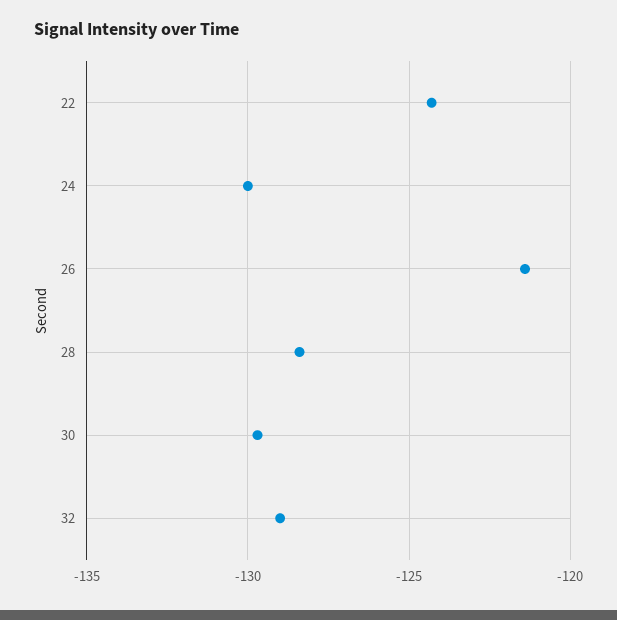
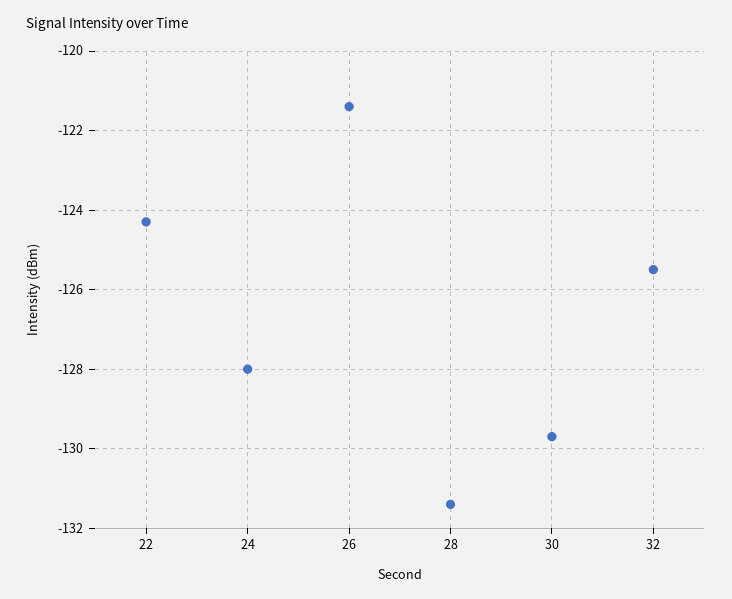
  {
    "22": -124.5,
-   "24": -130,
+   "24": -128,
    "26": -121.5,
-   "28": -128.5,
+   "28": -131.5,
    "30": -129.5,
-   "32": -129
+   "32": -125.5
  }

